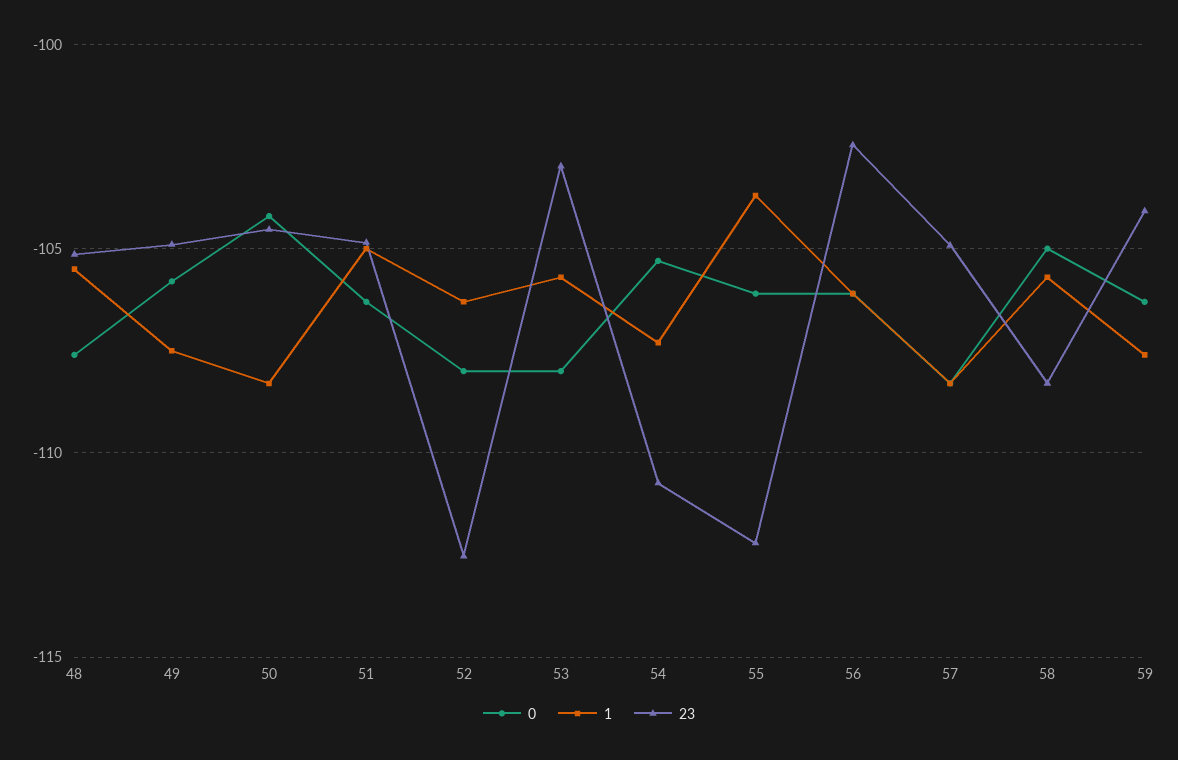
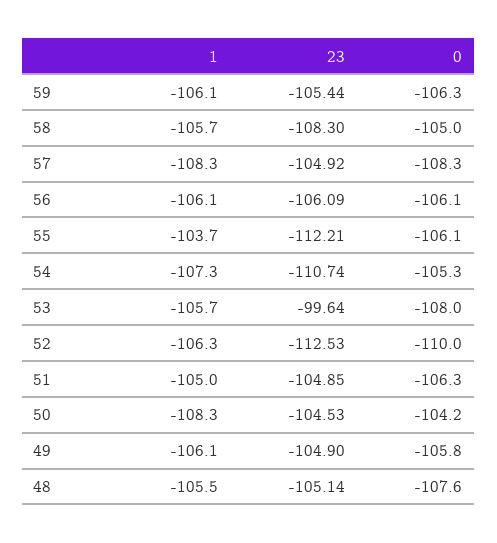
  {
    "0": {
      "48": -107.6,
      "49": -105.8,
      "50": -104.2,
      "51": -106.3,
-     "52": -108,
+     "52": -110,
      "53": -108,
      "54": -105.3,
      "55": -106.1,
      "56": -106.1,
      "57": -108.3,
      "58": -105,
      "59": -106.3
    },
    "1": {
      "48": -105.5,
-     "49": -107.5,
+     "49": -106.1,
      "50": -108.3,
      "51": -105,
      "52": -106.3,
      "53": -105.7,
      "54": -107.3,
      "55": -103.7,
      "56": -106.1,
      "57": -108.3,
      "58": -105.7,
-     "59": -107.5
+     "59": -106.1
    },
    "23": {
      "48": -105.14,
      "49": -104.9,
      "50": -104.53,
      "51": -104.85,
      "52": -112.53,
-     "53": -103,
+     "53": -99.64,
      "54": -110.74,
      "55": -112.21,
-     "56": -102.5,
+     "56": -106.09,
      "57": -104.92,
      "58": -108.3,
-     "59": -104
+     "59": -105.44
    }
  }

